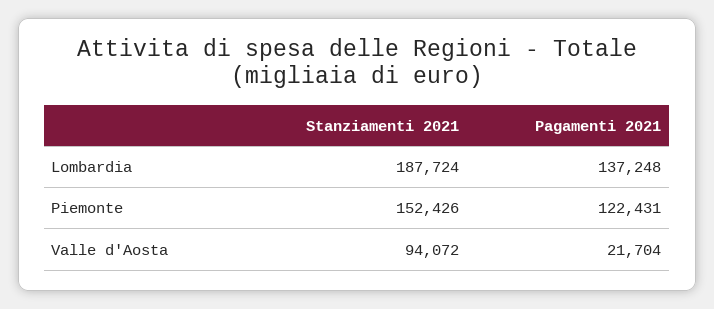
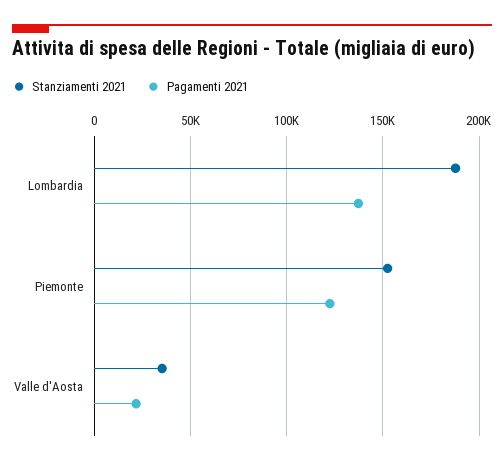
  {
    "Stanziamenti 2021": {
      "Lombardia": 187724,
      "Piemonte": 152426,
-     "Valle d'Aosta": 94072
+     "Valle d'Aosta": 35000
    },
    "Pagamenti 2021": {
      "Lombardia": 137248,
      "Piemonte": 122431,
      "Valle d'Aosta": 21704
    }
  }

